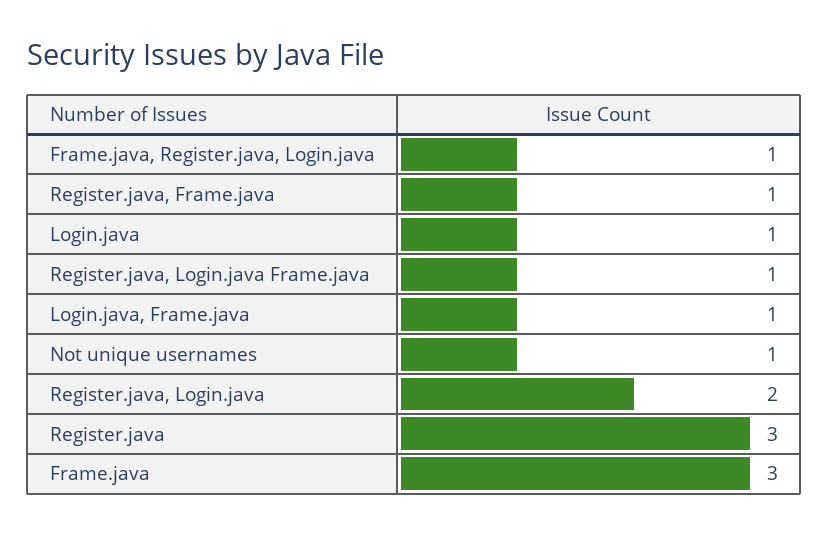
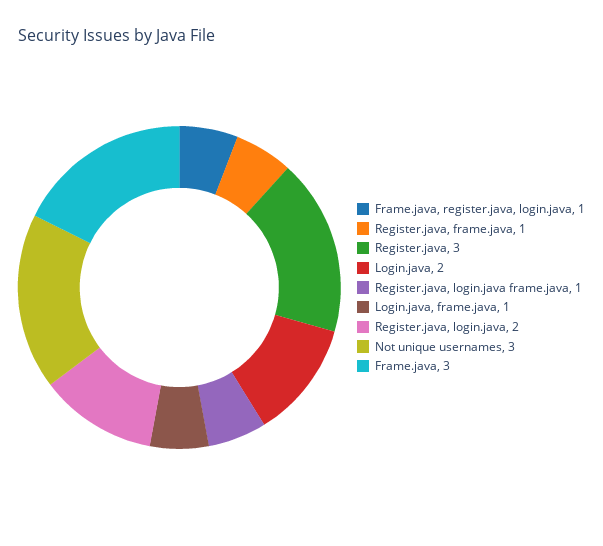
  {
    "Frame.java, Register.java, Login.java": 1,
    "Register.java, Frame.java": 1,
-   "Login.java": 1,
+   "Login.java": 2,
    "Register.java, Login.java Frame.java": 1,
    "Login.java, Frame.java": 1,
-   "Not unique usernames": 1,
+   "Not unique usernames": 3,
    "Register.java, Login.java": 2,
    "Register.java": 3,
    "Frame.java": 3
  }

